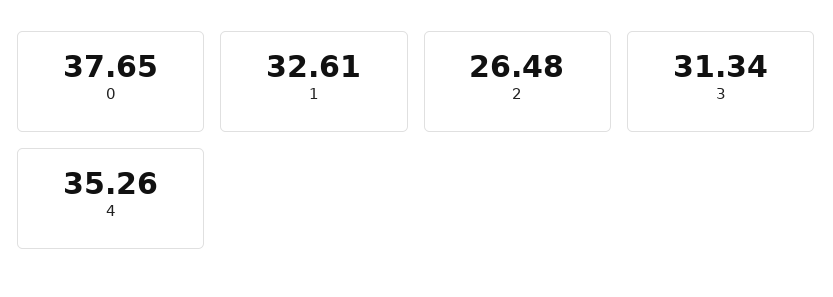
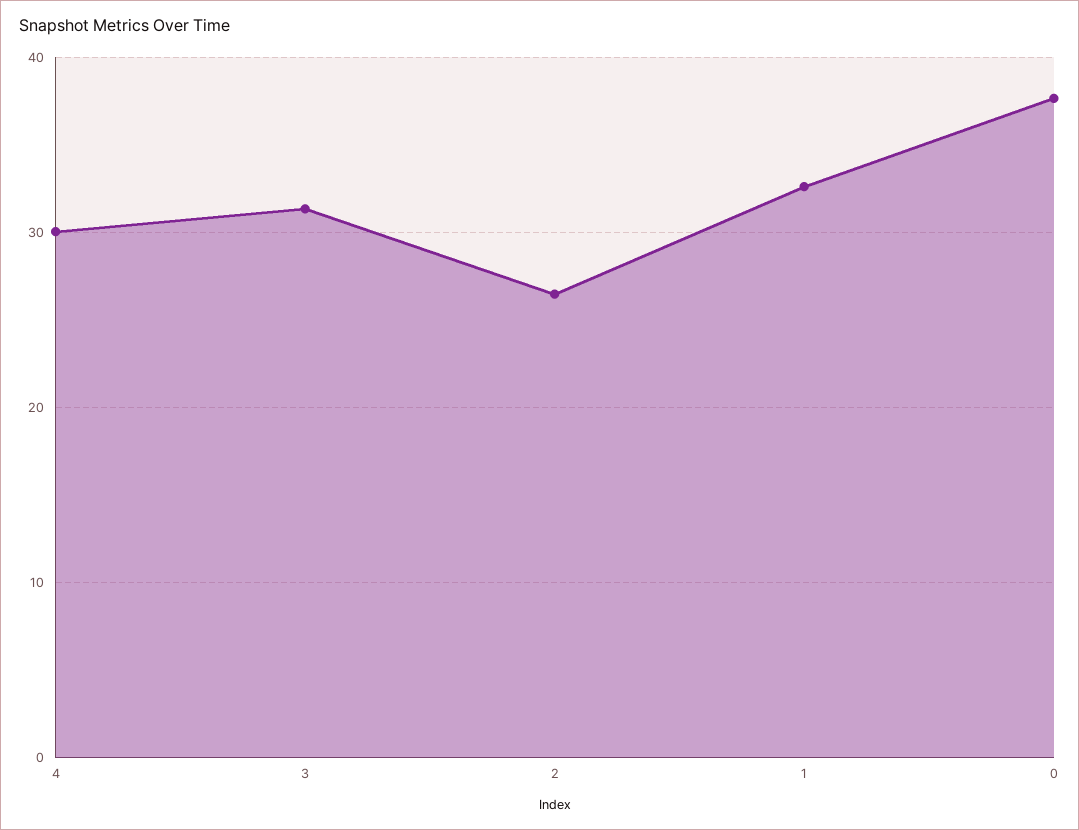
  {
    "0": 37.65,
    "1": 32.61,
    "2": 26.48,
    "3": 31.34,
-   "4": 35.26
+   "4": 30
  }

